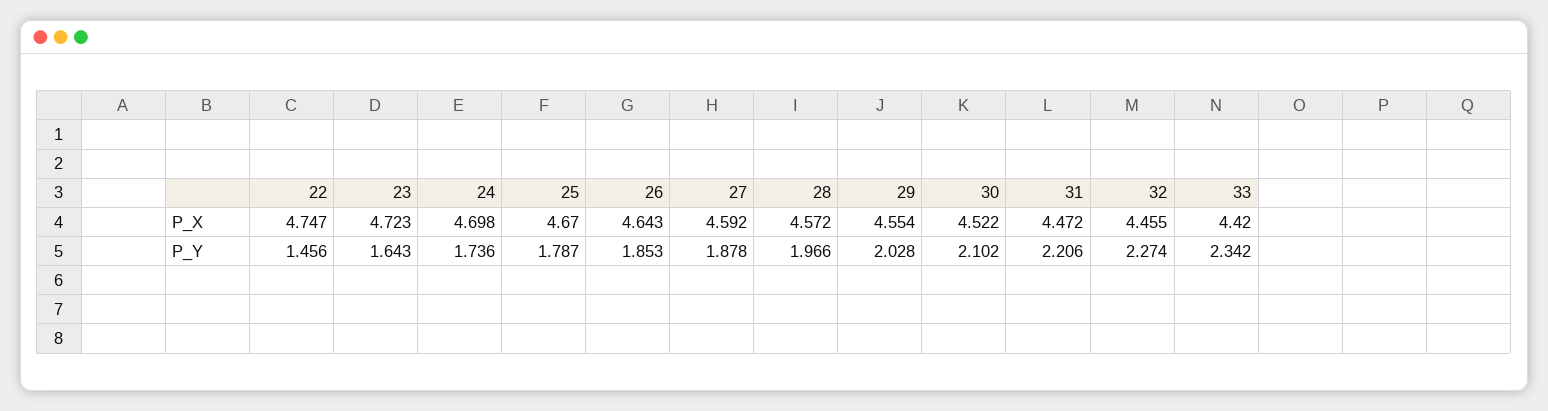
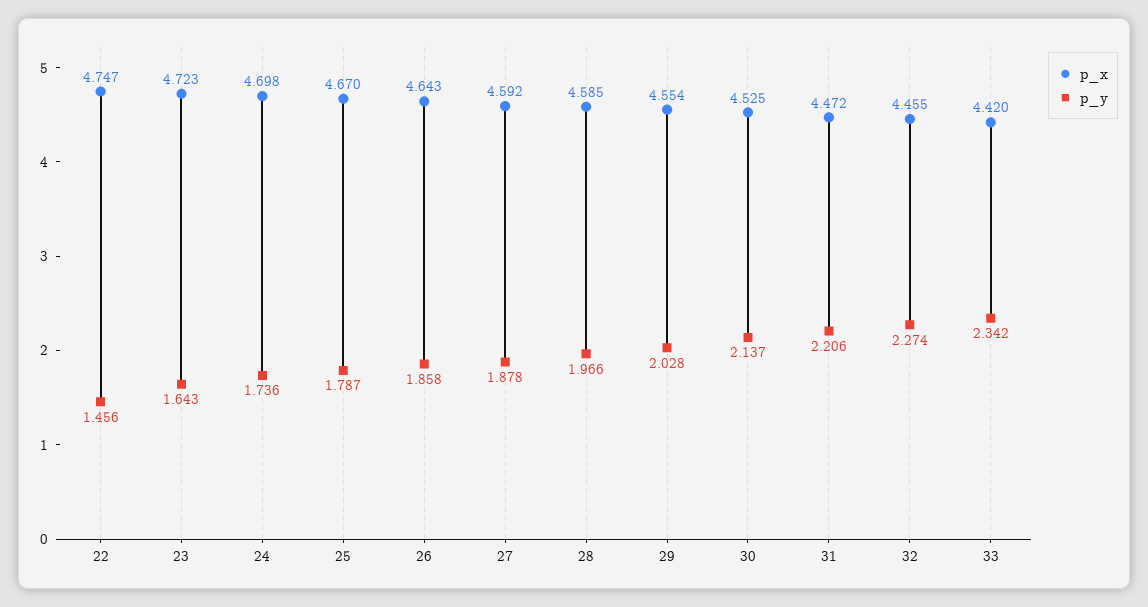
  {
    "P_X": {
      "22": 4.747,
      "23": 4.723,
      "24": 4.698,
      "25": 4.67,
      "26": 4.643,
      "27": 4.592,
-     "28": 4.572,
+     "28": 4.585,
      "29": 4.554,
-     "30": 4.522,
+     "30": 4.525,
      "31": 4.472,
      "32": 4.455,
      "33": 4.42
    },
    "P_Y": {
      "22": 1.456,
      "23": 1.643,
      "24": 1.736,
      "25": 1.787,
-     "26": 1.853,
+     "26": 1.858,
      "27": 1.878,
      "28": 1.966,
      "29": 2.028,
-     "30": 2.102,
+     "30": 2.137,
      "31": 2.206,
      "32": 2.274,
      "33": 2.342
    }
  }

